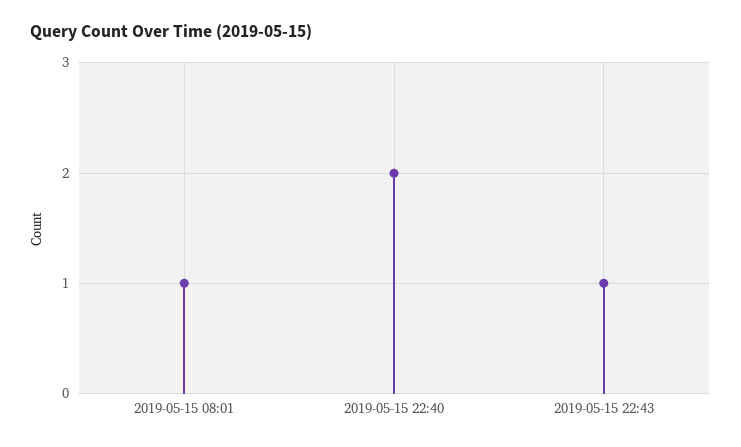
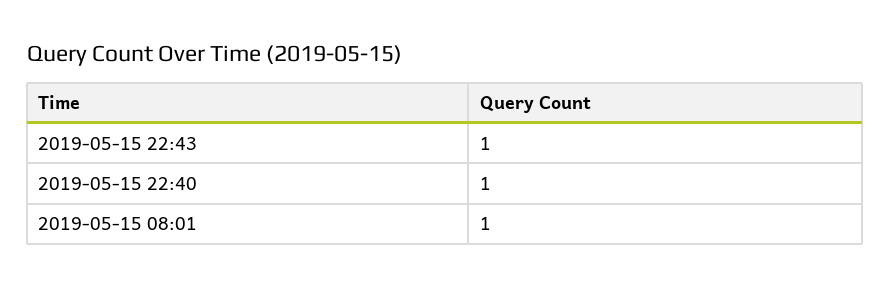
  {
    "2019-05-15 08:01": 1,
-   "2019-05-15 22:40": 2,
+   "2019-05-15 22:40": 1,
    "2019-05-15 22:43": 1
  }

